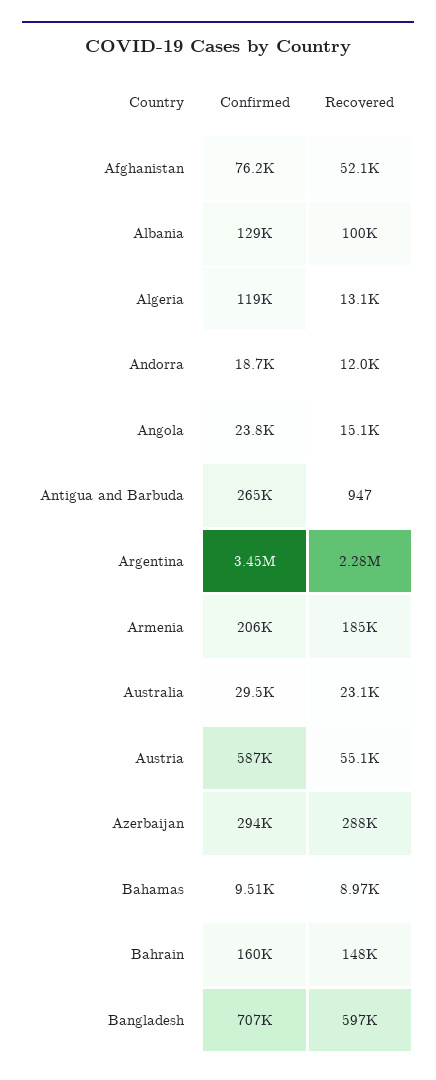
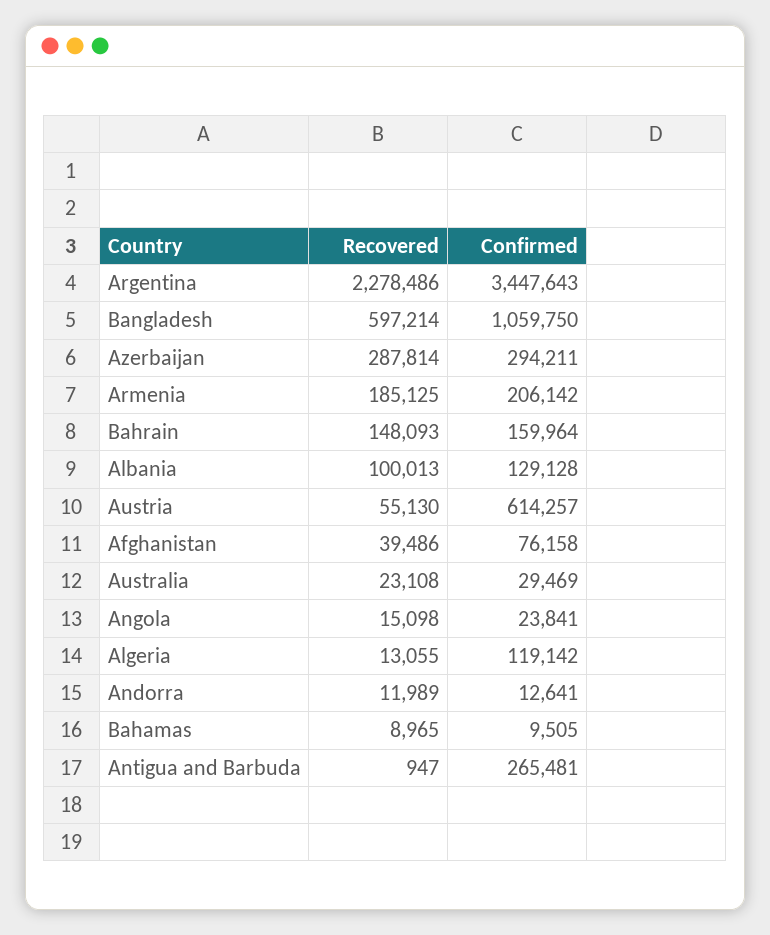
  {
    "Confirmed": {
      "Afghanistan": 76158,
      "Albania": 129128,
      "Algeria": 119142,
-     "Andorra": 18700,
+     "Andorra": 12641,
      "Angola": 23841,
      "Antigua and Barbuda": 265481,
      "Argentina": 3447643,
      "Armenia": 206142,
      "Australia": 29469,
-     "Austria": 587000,
+     "Austria": 614257,
      "Azerbaijan": 294211,
      "Bahamas": 9505,
      "Bahrain": 159964,
-     "Bangladesh": 707000
+     "Bangladesh": 1059750
    },
    "Recovered": {
-     "Afghanistan": 52100,
+     "Afghanistan": 39486,
      "Albania": 100013,
      "Algeria": 13055,
      "Andorra": 11989,
      "Angola": 15098,
      "Antigua and Barbuda": 947,
      "Argentina": 2278486,
      "Armenia": 185125,
      "Australia": 23108,
      "Austria": 55130,
      "Azerbaijan": 287814,
      "Bahamas": 8965,
      "Bahrain": 148093,
      "Bangladesh": 597214
    }
  }

